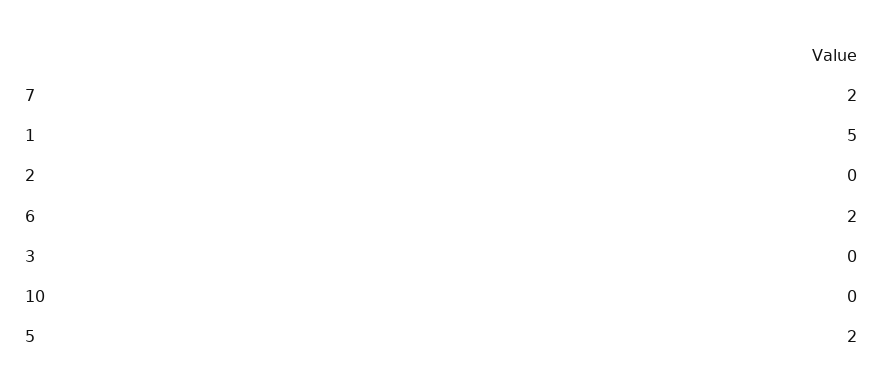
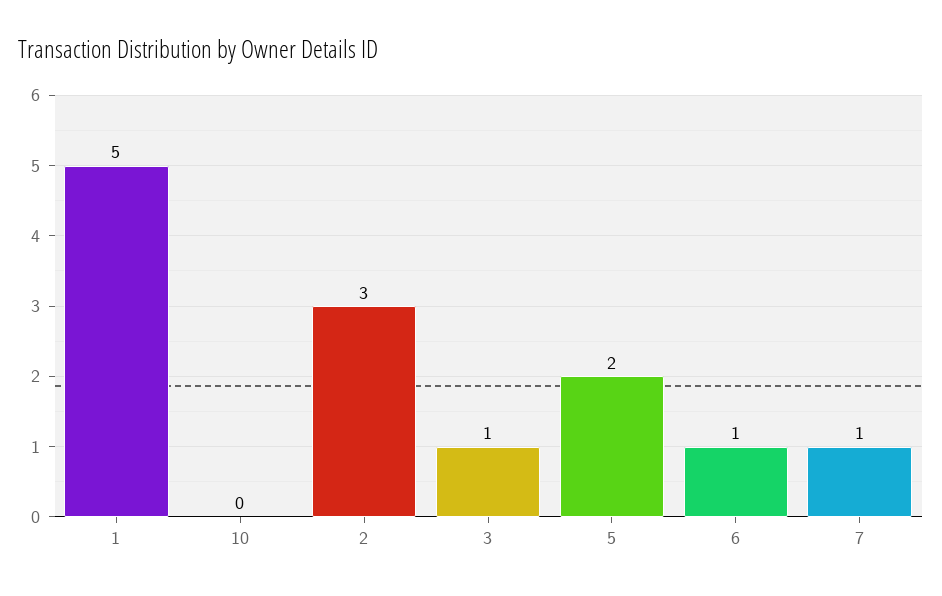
  {
-   "7": 2,
+   "7": 1,
    "1": 5,
-   "2": 0,
+   "2": 3,
-   "6": 2,
+   "6": 1,
-   "3": 0,
+   "3": 1,
    "10": 0,
    "5": 2
  }

